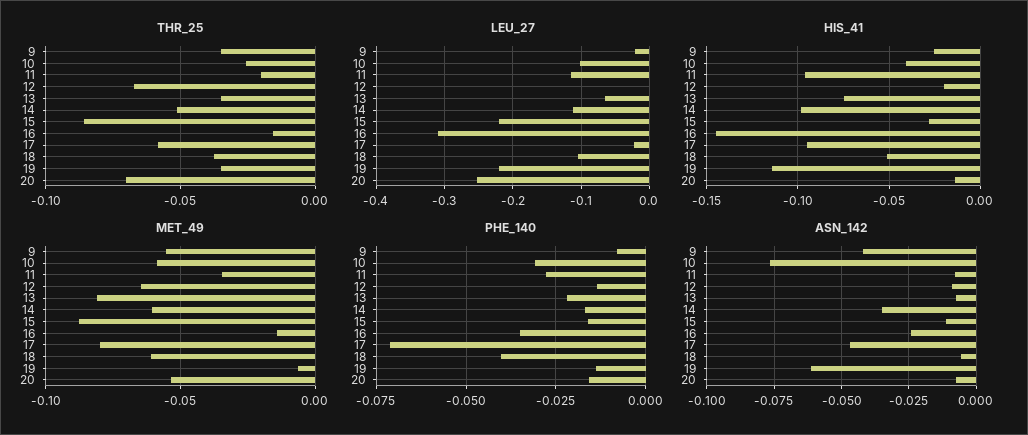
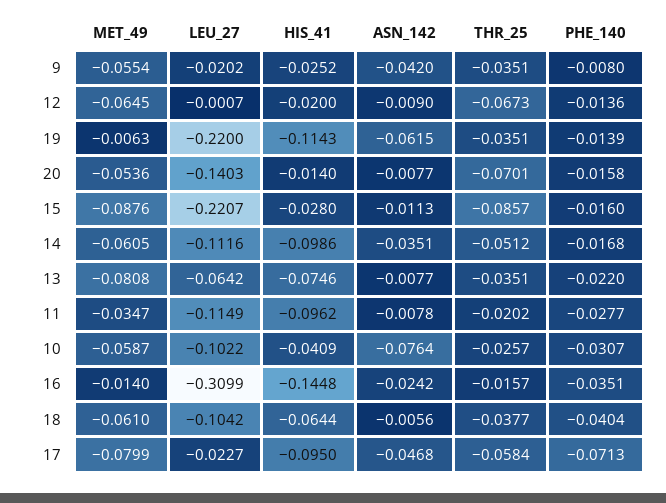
  {
    "THR_25": {
      "9": -0.0351,
      "10": -0.0257,
      "11": -0.0202,
      "12": -0.0673,
      "13": -0.0351,
      "14": -0.0512,
      "15": -0.0857,
      "16": -0.0157,
      "17": -0.0584,
      "18": -0.0377,
      "19": -0.0351,
      "20": -0.0701
    },
    "LEU_27": {
      "9": -0.0202,
      "10": -0.1022,
      "11": -0.1149,
      "12": -0.0007,
      "13": -0.0642,
      "14": -0.1116,
      "15": -0.2207,
      "16": -0.3099,
      "17": -0.0227,
      "18": -0.1042,
      "19": -0.22,
-     "20": -0.25
+     "20": -0.1403
    },
    "HIS_41": {
      "9": -0.0252,
      "10": -0.0409,
      "11": -0.0962,
      "12": -0.02,
      "13": -0.0746,
      "14": -0.0986,
      "15": -0.028,
      "16": -0.1448,
      "17": -0.095,
-     "18": -0.05,
+     "18": -0.0644,
      "19": -0.1143,
      "20": -0.014
    },
    "MET_49": {
      "9": -0.0554,
      "10": -0.0587,
      "11": -0.0347,
      "12": -0.0645,
      "13": -0.0808,
      "14": -0.0605,
      "15": -0.0876,
      "16": -0.014,
      "17": -0.0799,
      "18": -0.061,
      "19": -0.0063,
      "20": -0.0536
    },
    "PHE_140": {
      "9": -0.008,
      "10": -0.0307,
      "11": -0.0277,
      "12": -0.0136,
      "13": -0.022,
      "14": -0.0168,
      "15": -0.016,
      "16": -0.0351,
      "17": -0.0713,
      "18": -0.0404,
      "19": -0.0139,
      "20": -0.0158
    },
    "ASN_142": {
      "9": -0.042,
      "10": -0.0764,
      "11": -0.0078,
      "12": -0.009,
      "13": -0.0077,
      "14": -0.0351,
      "15": -0.0113,
      "16": -0.0242,
      "17": -0.0468,
      "18": -0.0056,
      "19": -0.0615,
      "20": -0.0077
    }
  }

